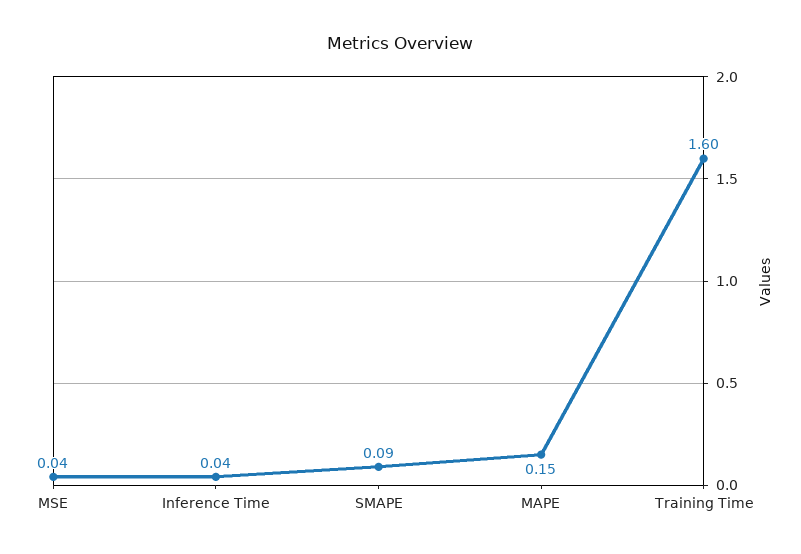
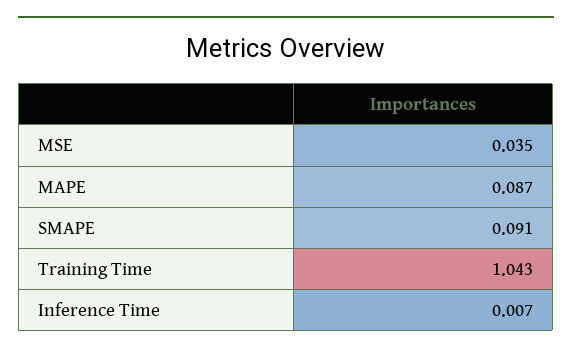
  {
    "MSE": 0.035,
-   "Inference Time": 0.04,
+   "Inference Time": 0.007,
    "SMAPE": 0.091,
-   "MAPE": 0.15,
+   "MAPE": 0.087,
-   "Training Time": 1.6
+   "Training Time": 1.043
  }

